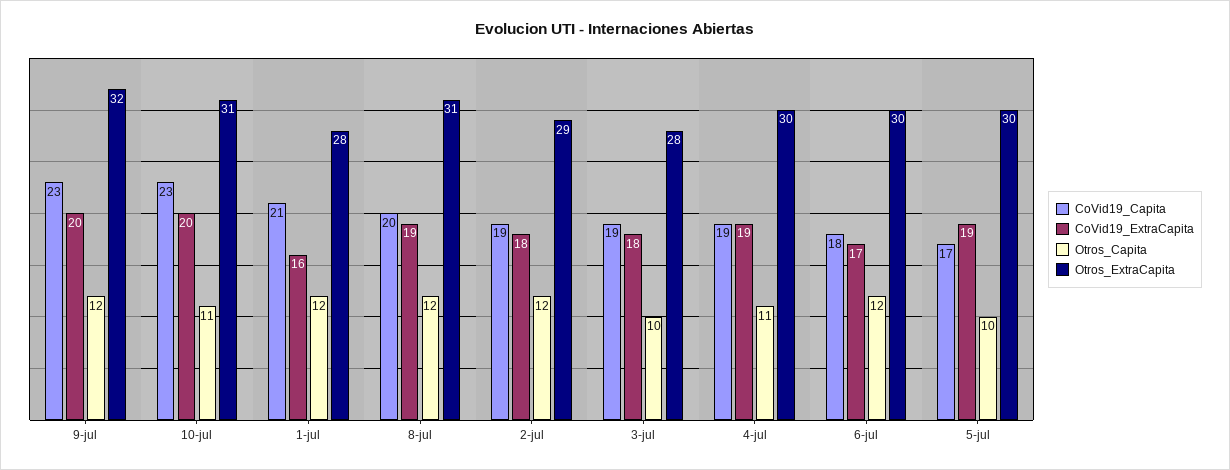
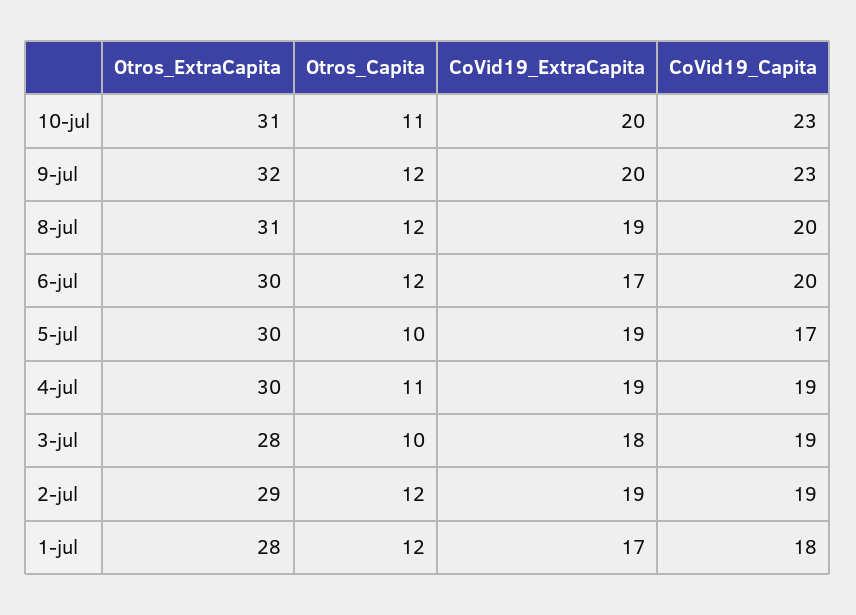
  {
    "CoVid19_Capita": {
      "9-jul": 23,
      "10-jul": 23,
-     "1-jul": 21,
+     "1-jul": 18,
      "8-jul": 20,
      "2-jul": 19,
      "3-jul": 19,
      "4-jul": 19,
-     "6-jul": 18,
+     "6-jul": 20,
      "5-jul": 17
    },
    "CoVid19_ExtraCapita": {
      "9-jul": 20,
      "10-jul": 20,
-     "1-jul": 16,
+     "1-jul": 17,
      "8-jul": 19,
-     "2-jul": 18,
+     "2-jul": 19,
      "3-jul": 18,
      "4-jul": 19,
      "6-jul": 17,
      "5-jul": 19
    },
    "Otros_Capita": {
      "9-jul": 12,
      "10-jul": 11,
      "1-jul": 12,
      "8-jul": 12,
      "2-jul": 12,
      "3-jul": 10,
      "4-jul": 11,
      "6-jul": 12,
      "5-jul": 10
    },
    "Otros_ExtraCapita": {
      "9-jul": 32,
      "10-jul": 31,
      "1-jul": 28,
      "8-jul": 31,
      "2-jul": 29,
      "3-jul": 28,
      "4-jul": 30,
      "6-jul": 30,
      "5-jul": 30
    }
  }

